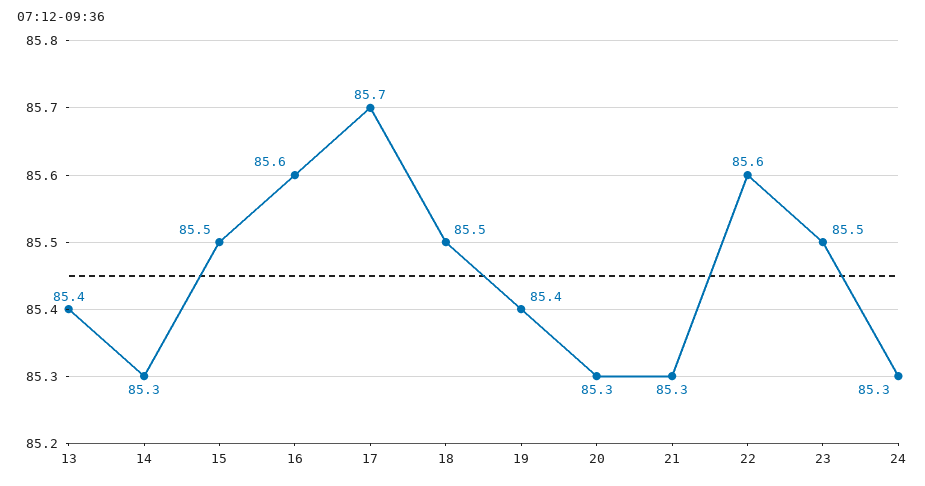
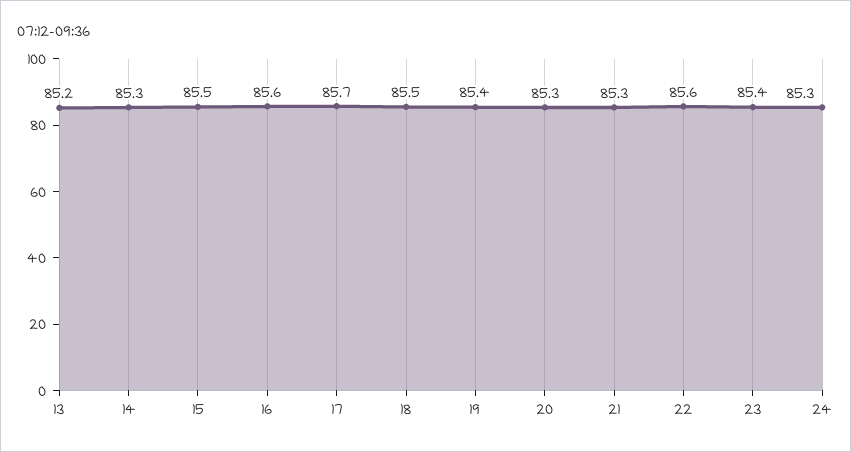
  {
-   "13": 85.4,
+   "13": 85.2,
    "14": 85.3,
    "15": 85.5,
    "16": 85.6,
    "17": 85.7,
    "18": 85.5,
    "19": 85.4,
    "20": 85.3,
    "21": 85.3,
    "22": 85.6,
-   "23": 85.5,
+   "23": 85.4,
    "24": 85.3
  }

